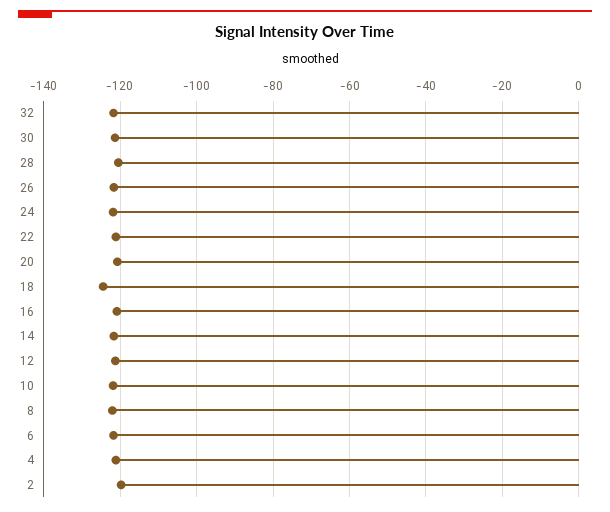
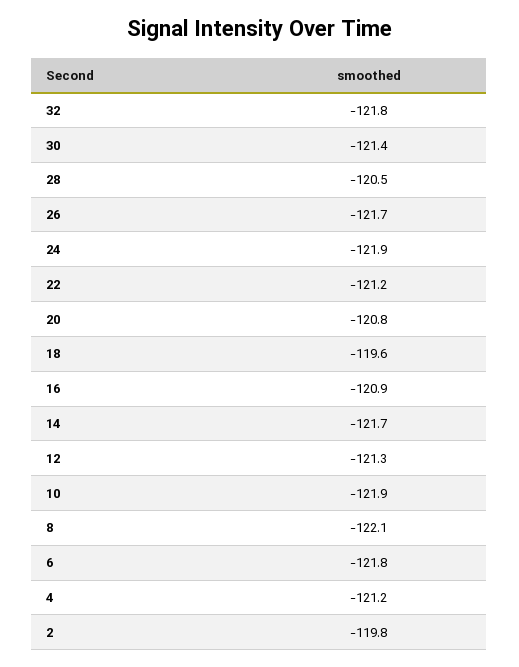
  {
    "32": -121.8,
    "30": -121.4,
    "28": -120.5,
    "26": -121.7,
    "24": -121.9,
    "22": -121.2,
    "20": -120.8,
-   "18": -124,
+   "18": -119.6,
    "16": -120.9,
    "14": -121.7,
    "12": -121.3,
    "10": -121.9,
    "8": -122.1,
    "6": -121.8,
    "4": -121.2,
    "2": -119.8
  }

